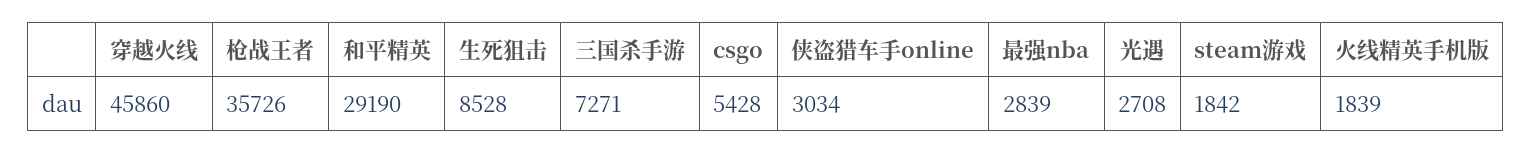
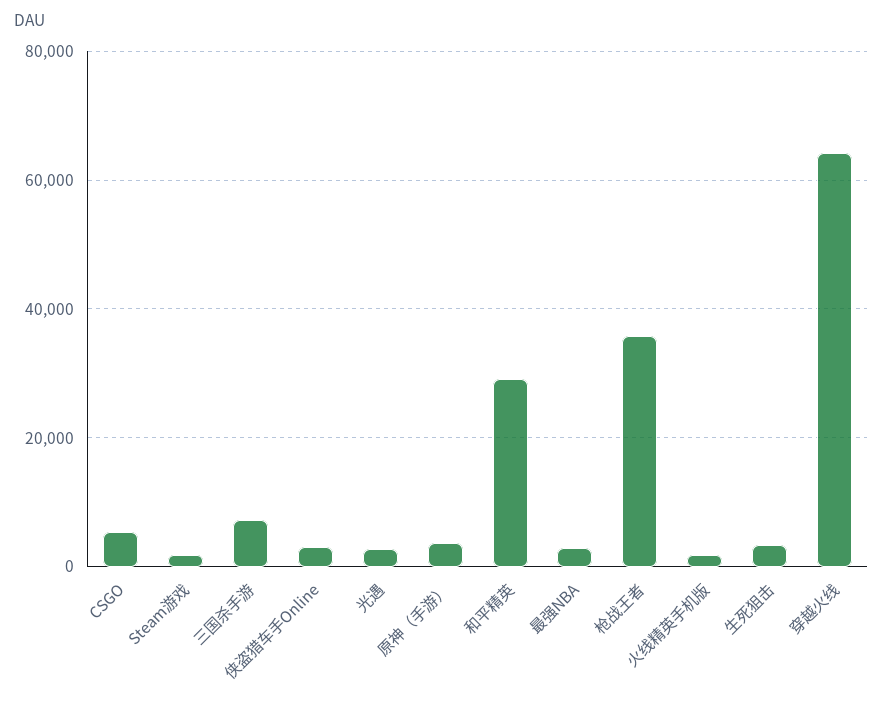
  {
-   "穿越火线": 45860,
+   "穿越火线": 64000,
    "枪战王者": 35726,
    "和平精英": 29190,
-   "生死狙击": 8528,
+   "生死狙击": 4000,
    "三国杀手游": 7271,
    "csgo": 5428,
    "侠盗猎车手online": 3034,
    "最强nba": 2839,
    "光遇": 2708,
    "steam游戏": 1842,
-   "火线精英手机版": 1839
+   "火线精英手机版": 1839,
+   "原神（手游）": 4000
  }

